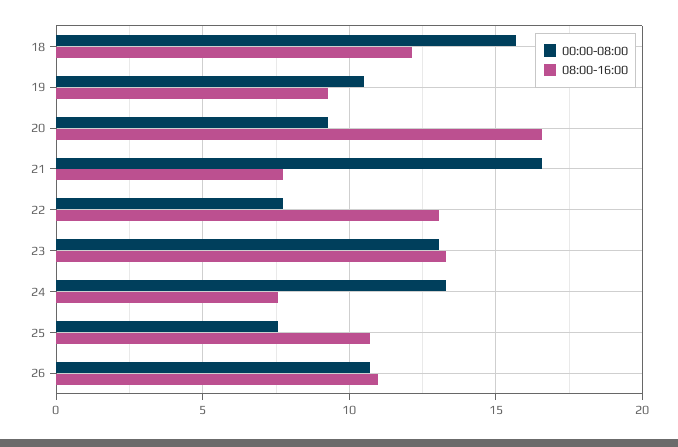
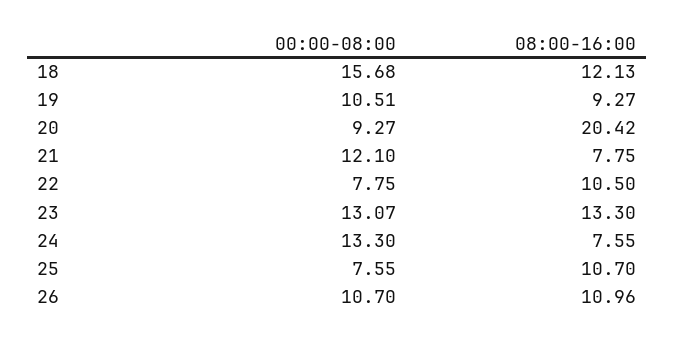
  {
    "00:00-08:00": {
      "18": 15.68,
      "19": 10.51,
      "20": 9.27,
-     "21": 16.5,
+     "21": 12.1,
      "22": 7.75,
      "23": 13.07,
      "24": 13.3,
      "25": 7.55,
      "26": 10.7
    },
    "08:00-16:00": {
      "18": 12.13,
      "19": 9.27,
-     "20": 16.5,
+     "20": 20.42,
      "21": 7.75,
-     "22": 13,
+     "22": 10.5,
      "23": 13.3,
      "24": 7.55,
      "25": 10.7,
      "26": 10.96
    }
  }

